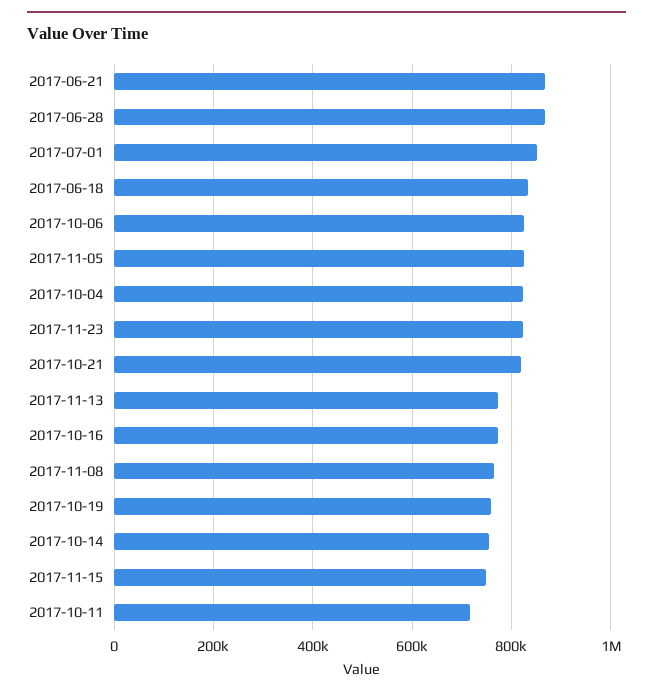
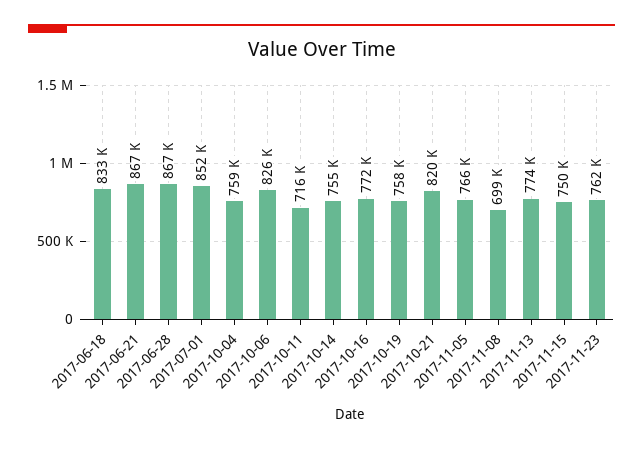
  {
    "2017-06-21": 867000,
    "2017-06-28": 867000,
    "2017-07-01": 852000,
    "2017-06-18": 833000,
    "2017-10-06": 826000,
-   "2017-11-05": 820000,
+   "2017-11-05": 766000,
-   "2017-10-04": 820000,
+   "2017-10-04": 759000,
-   "2017-11-23": 820000,
+   "2017-11-23": 762000,
    "2017-10-21": 820000,
    "2017-11-13": 774000,
    "2017-10-16": 772000,
-   "2017-11-08": 760000,
+   "2017-11-08": 699000,
    "2017-10-19": 758000,
    "2017-10-14": 755000,
    "2017-11-15": 750000,
    "2017-10-11": 716000
  }

